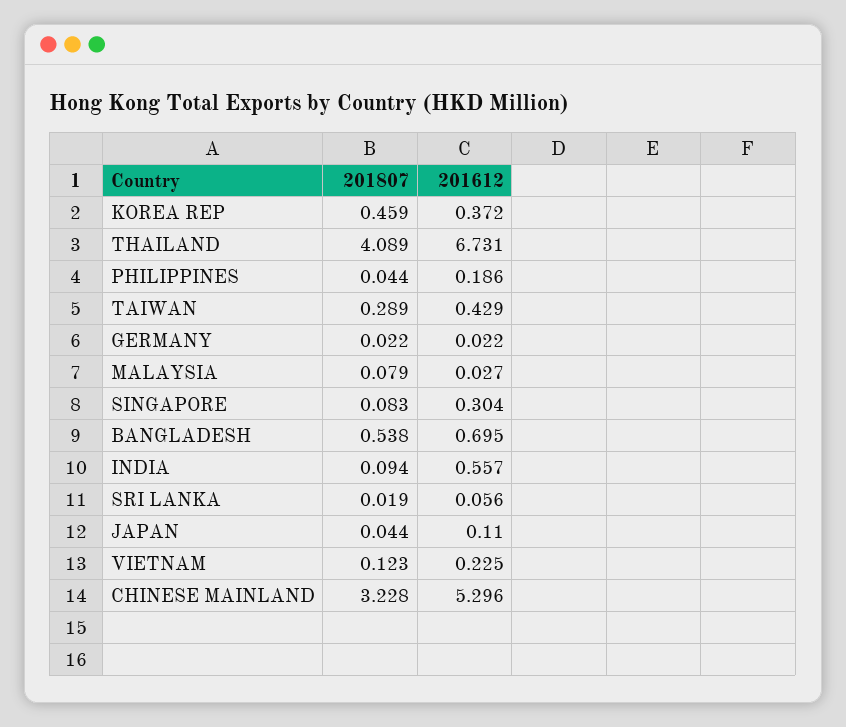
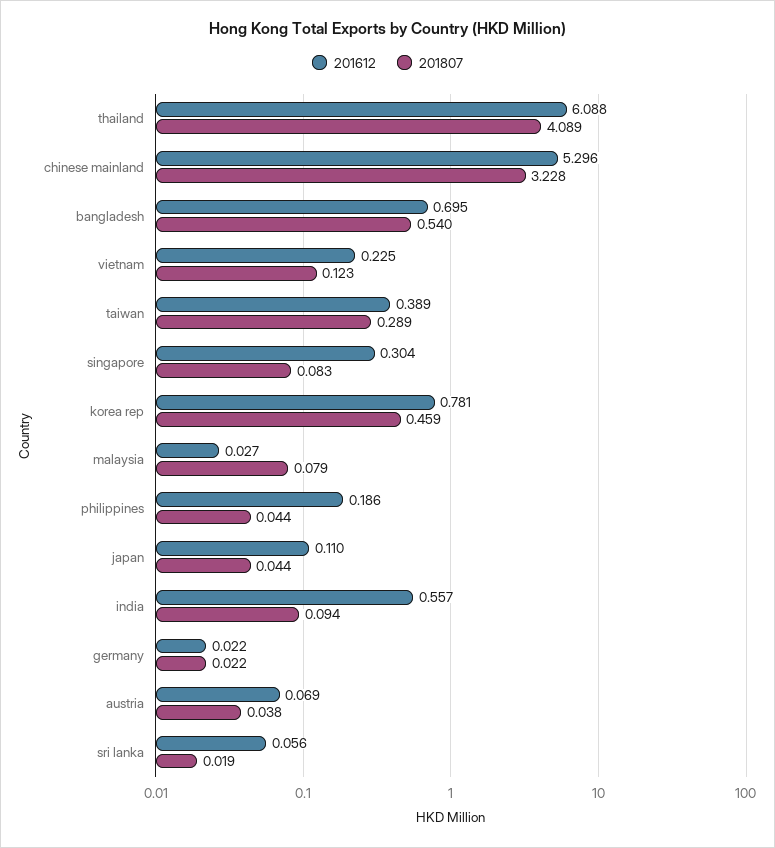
  {
    "201807": {
      "KOREA REP": 0.459,
      "THAILAND": 4.089,
      "PHILIPPINES": 0.044,
      "TAIWAN": 0.289,
      "GERMANY": 0.022,
      "MALAYSIA": 0.079,
      "SINGAPORE": 0.083,
-     "BANGLADESH": 0.538,
+     "BANGLADESH": 0.54,
      "INDIA": 0.094,
      "SRI LANKA": 0.019,
      "JAPAN": 0.044,
      "VIETNAM": 0.123,
-     "CHINESE MAINLAND": 3.228
+     "CHINESE MAINLAND": 3.228,
+     "austria": 0.038
    },
    "201612": {
-     "KOREA REP": 0.372,
+     "KOREA REP": 0.781,
-     "THAILAND": 6.731,
+     "THAILAND": 6.088,
      "PHILIPPINES": 0.186,
-     "TAIWAN": 0.429,
+     "TAIWAN": 0.389,
      "GERMANY": 0.022,
      "MALAYSIA": 0.027,
      "SINGAPORE": 0.304,
      "BANGLADESH": 0.695,
      "INDIA": 0.557,
      "SRI LANKA": 0.056,
      "JAPAN": 0.11,
      "VIETNAM": 0.225,
-     "CHINESE MAINLAND": 5.296
+     "CHINESE MAINLAND": 5.296,
+     "austria": 0.069
    }
  }

